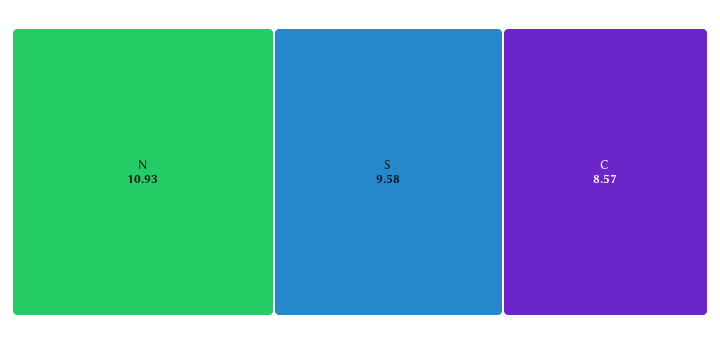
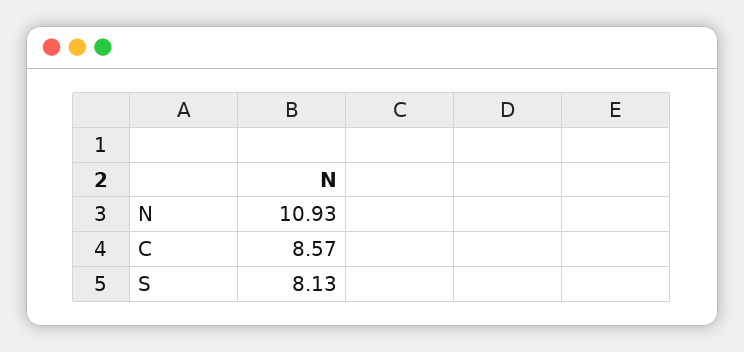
  {
    "N": 10.93,
-   "S": 9.58,
+   "S": 8.13,
    "C": 8.57
  }

